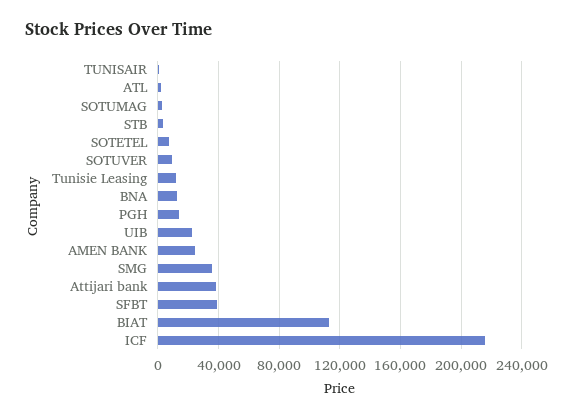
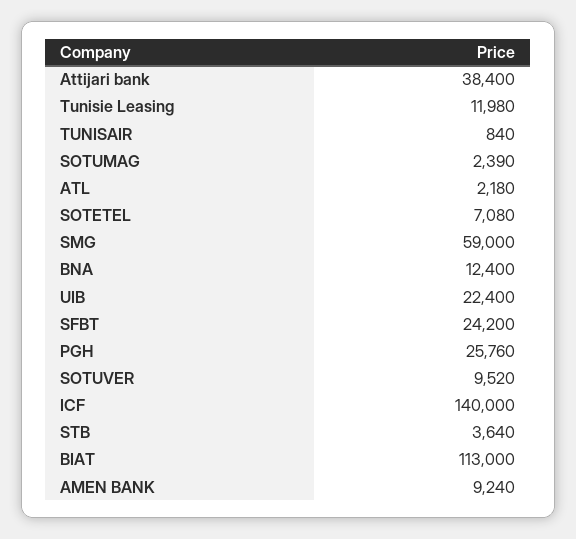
  {
    "TUNISAIR": 840,
    "ATL": 2180,
    "SOTUMAG": 2390,
    "STB": 3640,
    "SOTETEL": 7080,
    "SOTUVER": 9520,
    "Tunisie Leasing": 11980,
    "BNA": 12400,
-   "PGH": 15000,
+   "PGH": 25760,
    "UIB": 22400,
-   "AMEN BANK": 25000,
+   "AMEN BANK": 9240,
-   "SMG": 35000,
+   "SMG": 59000,
    "Attijari bank": 38400,
-   "SFBT": 40000,
+   "SFBT": 24200,
    "BIAT": 113000,
-   "ICF": 215000
+   "ICF": 140000
  }

